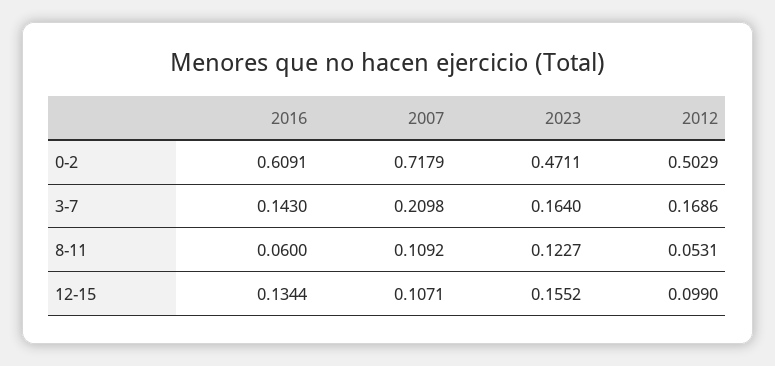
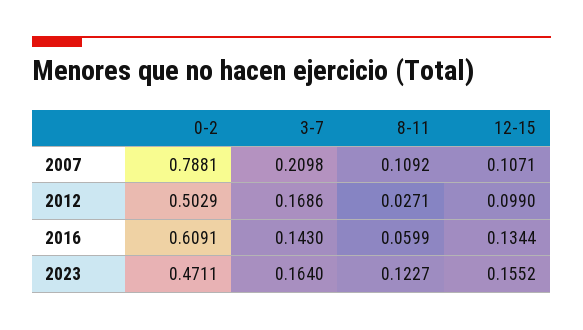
  {
    "2016": {
      "0-2": 0.6091,
      "3-7": 0.143,
-     "8-11": 0.06,
+     "8-11": 0.0599,
      "12-15": 0.1344
    },
    "2007": {
-     "0-2": 0.7179,
+     "0-2": 0.7881,
      "3-7": 0.2098,
      "8-11": 0.1092,
      "12-15": 0.1071
    },
    "2023": {
      "0-2": 0.4711,
      "3-7": 0.164,
      "8-11": 0.1227,
      "12-15": 0.1552
    },
    "2012": {
      "0-2": 0.5029,
      "3-7": 0.1686,
-     "8-11": 0.0531,
+     "8-11": 0.0271,
      "12-15": 0.099
    }
  }

